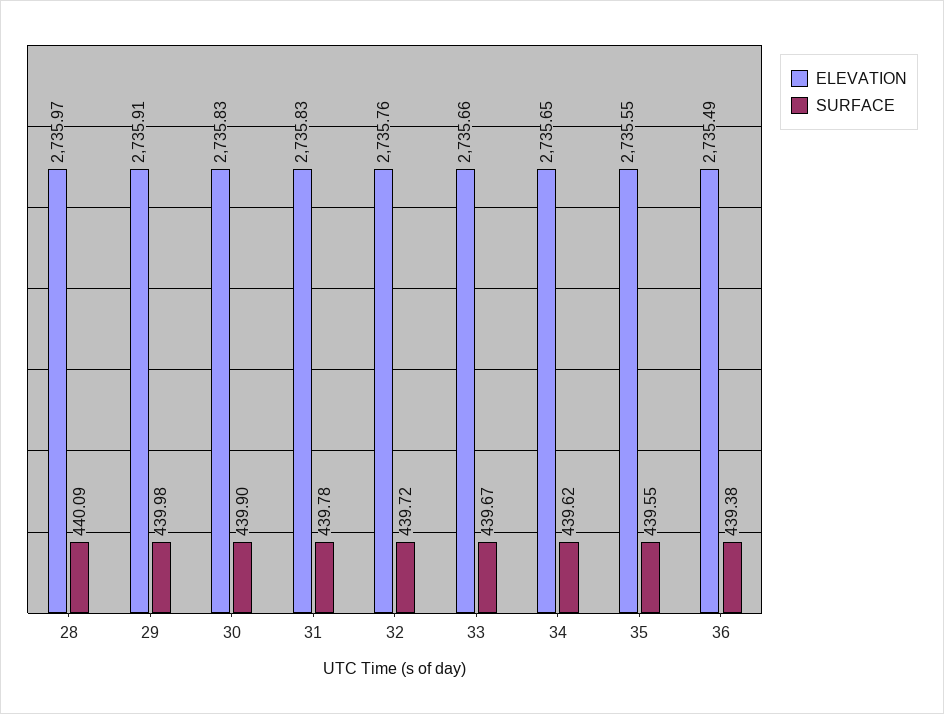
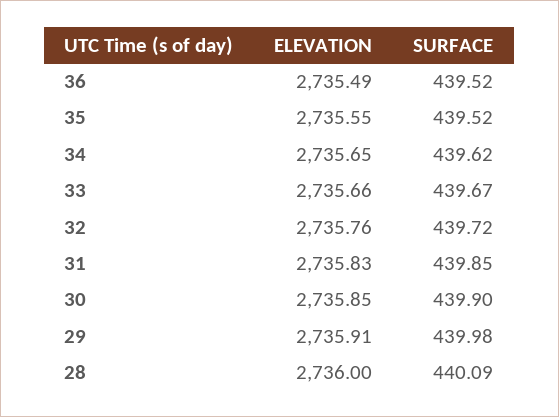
  {
    "ELEVATION": {
-     "28": 2735.97,
+     "28": 2736,
      "29": 2735.91,
-     "30": 2735.83,
+     "30": 2735.85,
      "31": 2735.83,
      "32": 2735.76,
      "33": 2735.66,
      "34": 2735.65,
      "35": 2735.55,
      "36": 2735.49
    },
    "SURFACE": {
      "28": 440.09,
      "29": 439.98,
      "30": 439.9,
-     "31": 439.78,
+     "31": 439.85,
      "32": 439.72,
      "33": 439.67,
      "34": 439.62,
-     "35": 439.55,
+     "35": 439.52,
-     "36": 439.38
+     "36": 439.52
    }
  }

